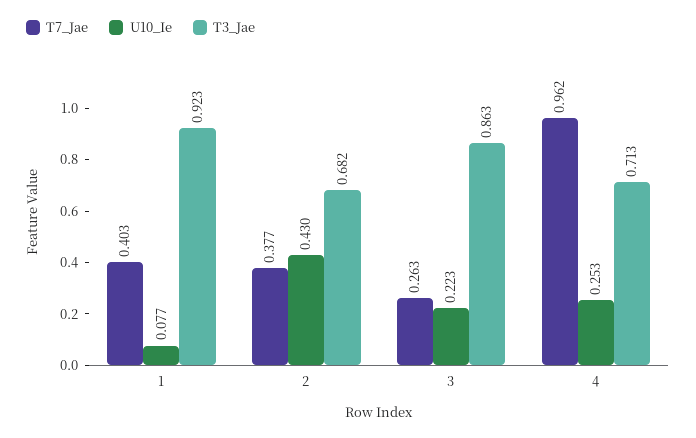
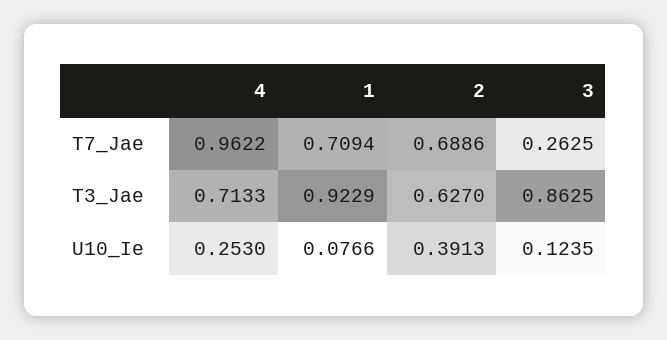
  {
    "T7_Jae": {
-     "1": 0.403,
+     "1": 0.7094,
-     "2": 0.377,
+     "2": 0.6886,
      "3": 0.2625,
      "4": 0.9622
    },
    "U10_Ie": {
      "1": 0.0766,
-     "2": 0.43,
+     "2": 0.3913,
-     "3": 0.223,
+     "3": 0.1235,
      "4": 0.253
    },
    "T3_Jae": {
      "1": 0.9229,
-     "2": 0.682,
+     "2": 0.627,
      "3": 0.8625,
      "4": 0.7133
    }
  }

